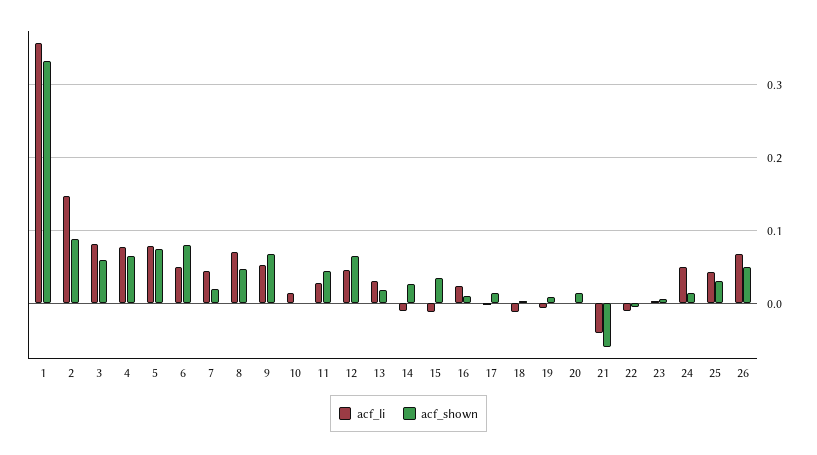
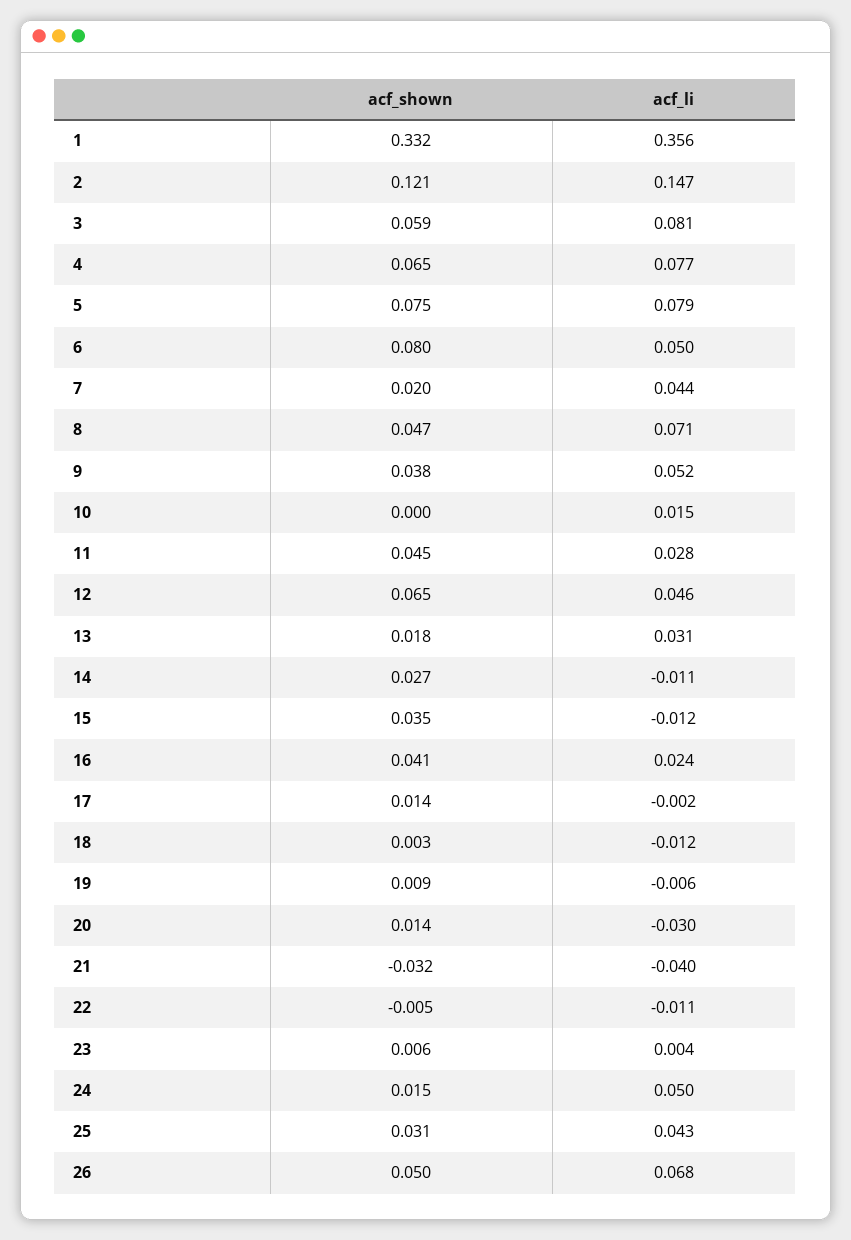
  {
    "acf_li": {
      "1": 0.356,
      "2": 0.147,
      "3": 0.081,
      "4": 0.077,
      "5": 0.079,
      "6": 0.05,
      "7": 0.044,
      "8": 0.071,
      "9": 0.052,
      "10": 0.015,
      "11": 0.028,
      "12": 0.046,
      "13": 0.031,
      "14": -0.011,
      "15": -0.012,
      "16": 0.024,
      "17": -0.002,
      "18": -0.012,
      "19": -0.006,
-     "20": 0,
+     "20": -0.03,
      "21": -0.04,
      "22": -0.011,
      "23": 0.004,
      "24": 0.05,
      "25": 0.043,
      "26": 0.068
    },
    "acf_shown": {
      "1": 0.332,
-     "2": 0.09,
+     "2": 0.121,
      "3": 0.059,
      "4": 0.065,
      "5": 0.075,
      "6": 0.08,
      "7": 0.02,
      "8": 0.047,
-     "9": 0.07,
+     "9": 0.038,
      "10": 0,
      "11": 0.045,
      "12": 0.065,
      "13": 0.018,
      "14": 0.027,
      "15": 0.035,
-     "16": 0.01,
+     "16": 0.041,
      "17": 0.014,
      "18": 0.003,
      "19": 0.009,
      "20": 0.014,
-     "21": -0.06,
+     "21": -0.032,
      "22": -0.005,
      "23": 0.006,
      "24": 0.015,
      "25": 0.031,
      "26": 0.05
    }
  }

